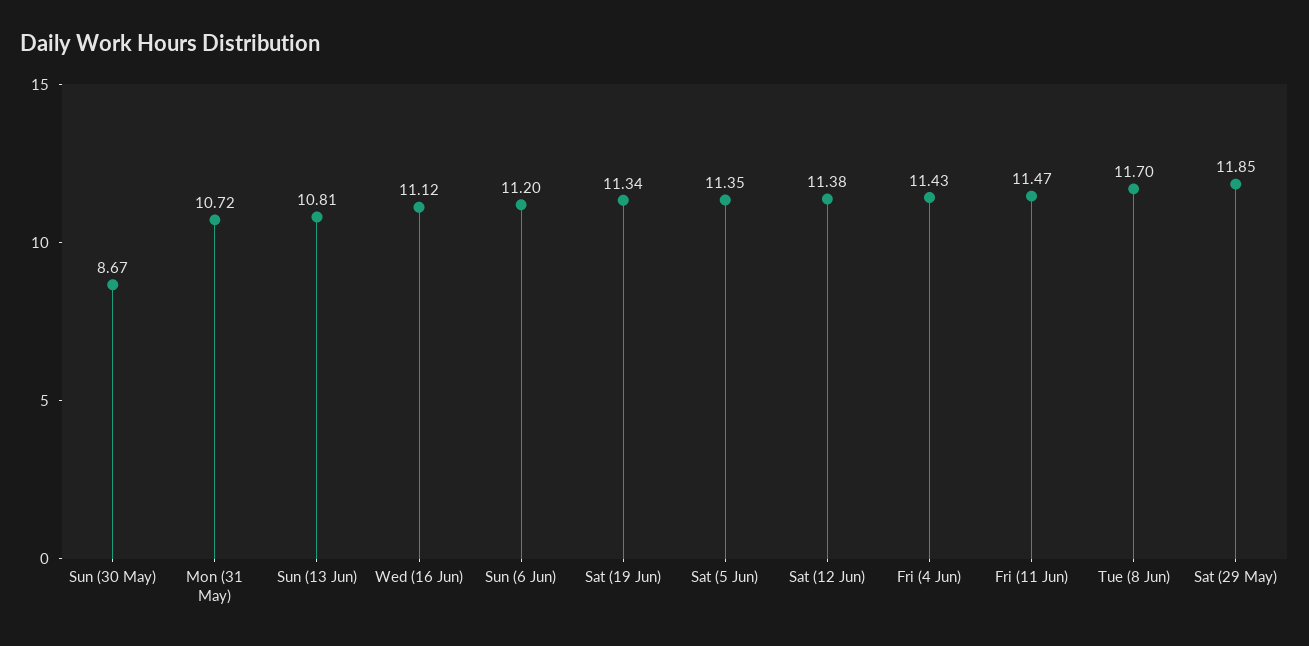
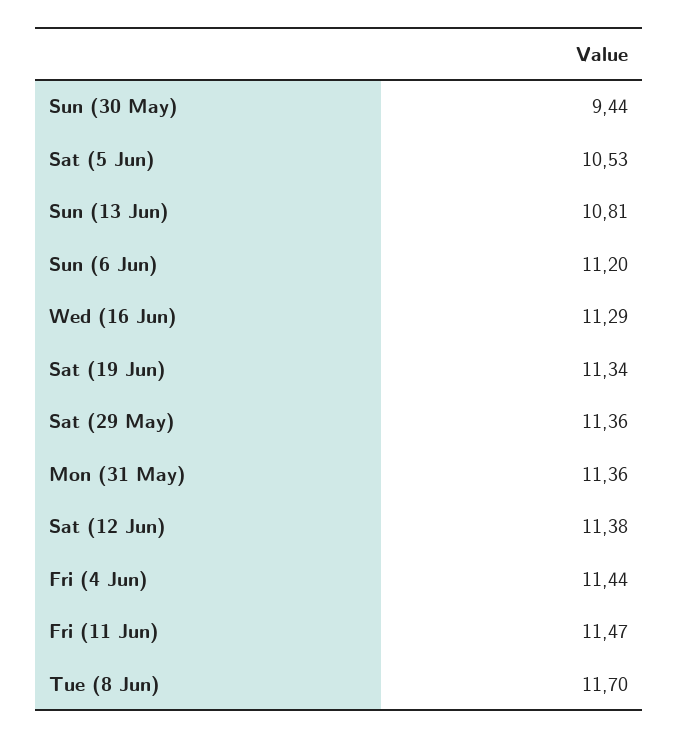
  {
-   "Sun (30 May)": 8.67,
+   "Sun (30 May)": 9.44,
-   "Mon (31 May)": 10.72,
+   "Mon (31 May)": 11.36,
    "Sun (13 Jun)": 10.81,
-   "Wed (16 Jun)": 11.12,
+   "Wed (16 Jun)": 11.29,
    "Sun (6 Jun)": 11.2,
    "Sat (19 Jun)": 11.34,
-   "Sat (5 Jun)": 11.35,
+   "Sat (5 Jun)": 10.53,
    "Sat (12 Jun)": 11.38,
-   "Fri (4 Jun)": 11.43,
+   "Fri (4 Jun)": 11.44,
    "Fri (11 Jun)": 11.47,
    "Tue (8 Jun)": 11.7,
-   "Sat (29 May)": 11.85
+   "Sat (29 May)": 11.36
  }

